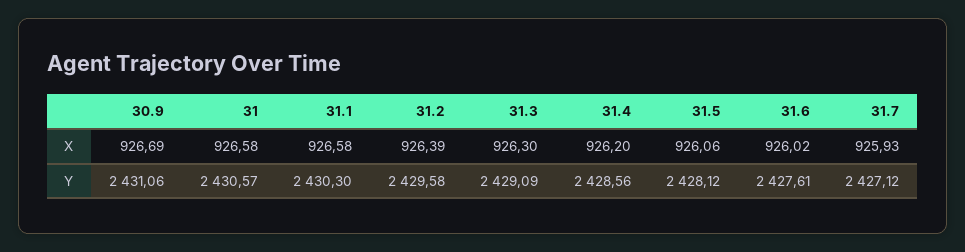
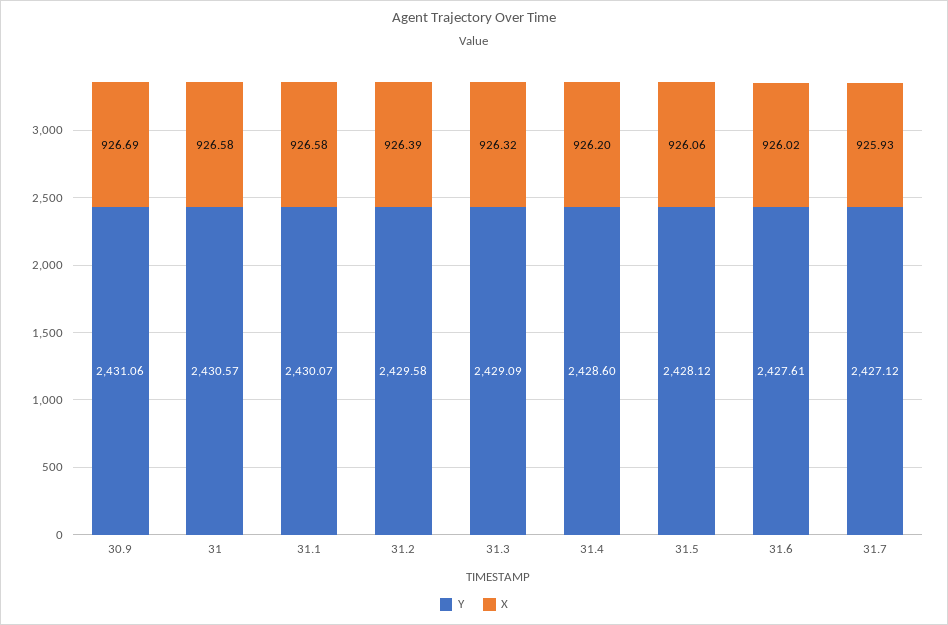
  {
    "X": {
      "30.9": 926.69,
      "31": 926.58,
      "31.1": 926.58,
      "31.2": 926.39,
-     "31.3": 926.3,
+     "31.3": 926.32,
      "31.4": 926.2,
      "31.5": 926.06,
      "31.6": 926.02,
      "31.7": 925.93
    },
    "Y": {
      "30.9": 2431.06,
      "31": 2430.57,
-     "31.1": 2430.3,
+     "31.1": 2430.07,
      "31.2": 2429.58,
      "31.3": 2429.09,
-     "31.4": 2428.56,
+     "31.4": 2428.6,
      "31.5": 2428.12,
      "31.6": 2427.61,
      "31.7": 2427.12
    }
  }

